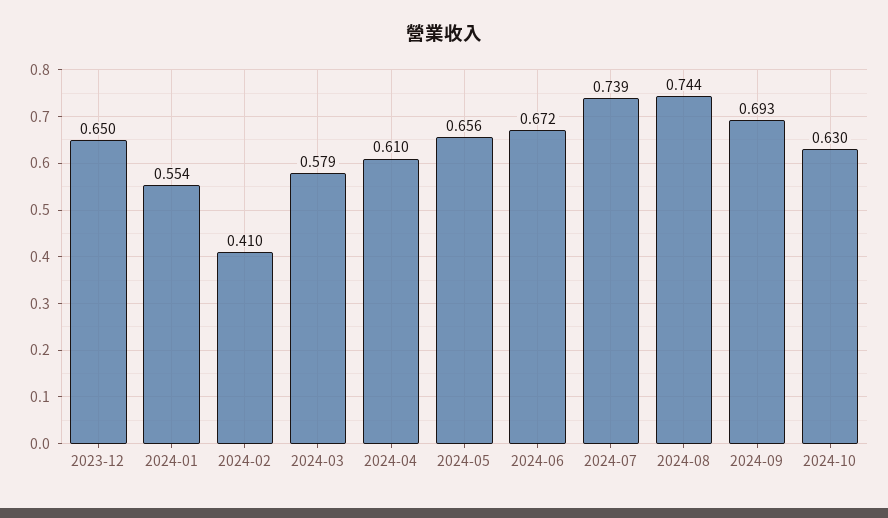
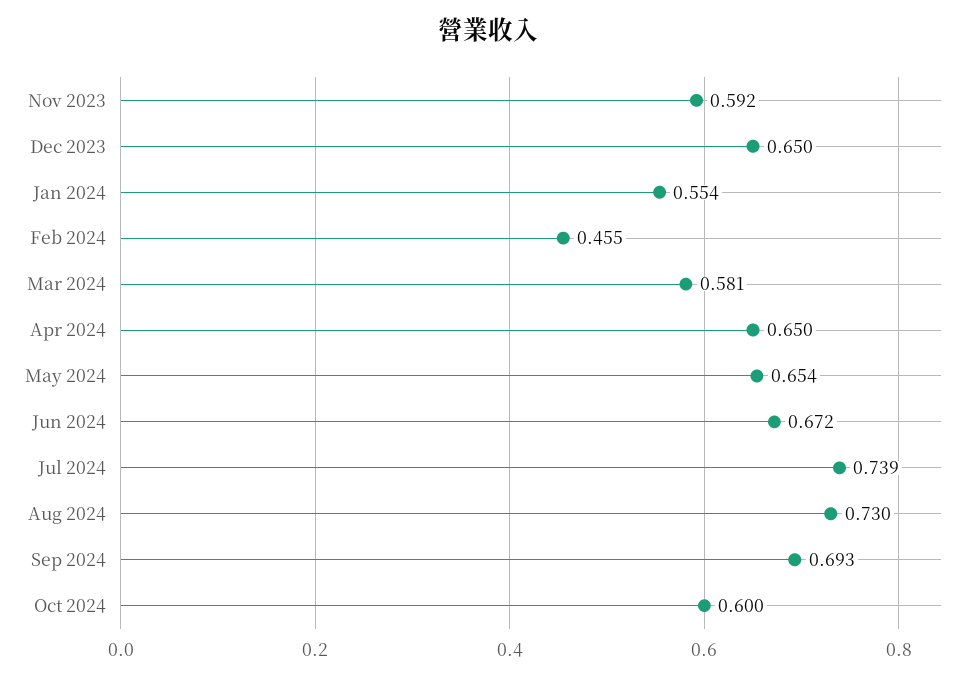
  {
    "2023-12": 0.65,
    "2024-01": 0.554,
-   "2024-02": 0.41,
+   "2024-02": 0.455,
-   "2024-03": 0.579,
+   "2024-03": 0.581,
-   "2024-04": 0.61,
+   "2024-04": 0.65,
-   "2024-05": 0.656,
+   "2024-05": 0.654,
    "2024-06": 0.672,
    "2024-07": 0.739,
-   "2024-08": 0.744,
+   "2024-08": 0.73,
    "2024-09": 0.693,
-   "2024-10": 0.63
+   "2024-10": 0.6,
+   "Nov 2023": 0.592
  }

